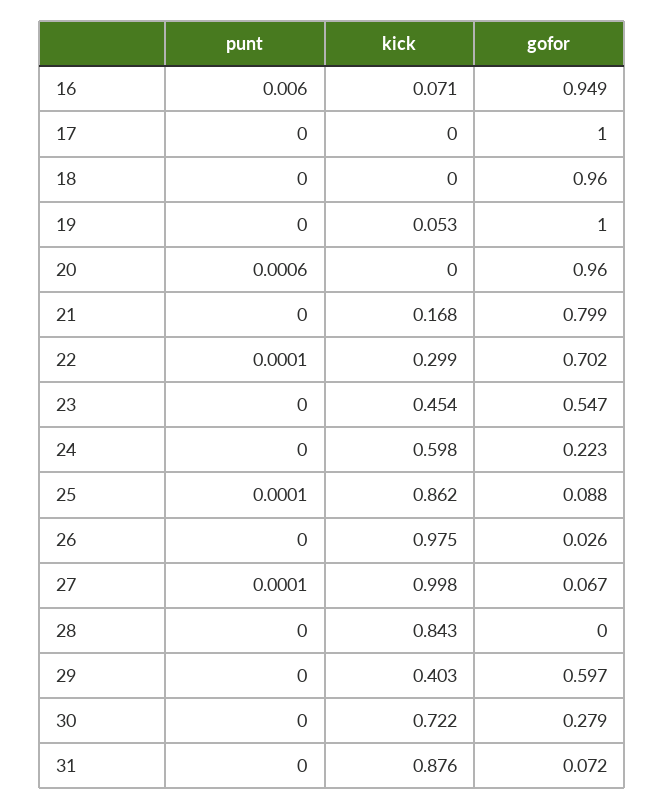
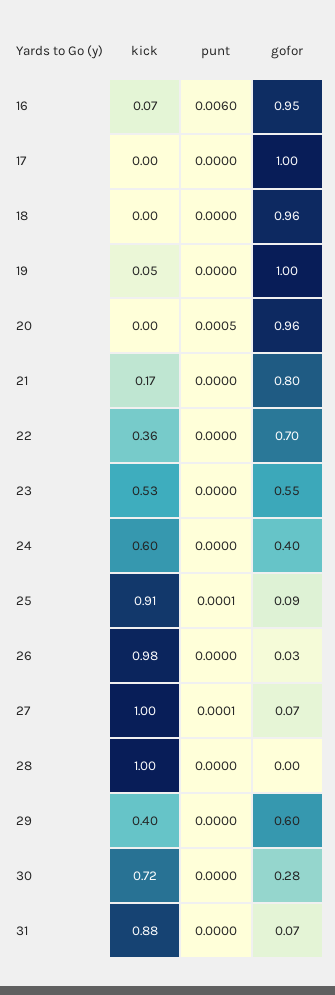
  {
    "punt": {
      "16": 0.006,
      "17": 0,
      "18": 0,
      "19": 0,
-     "20": 0.0006,
+     "20": 0.0005,
      "21": 0,
-     "22": 0.0001,
+     "22": 0,
      "23": 0,
      "24": 0,
      "25": 0.0001,
      "26": 0,
      "27": 0.0001,
      "28": 0,
      "29": 0,
      "30": 0,
      "31": 0
    },
    "kick": {
      "16": 0.071,
      "17": 0,
      "18": 0,
      "19": 0.053,
      "20": 0,
      "21": 0.168,
-     "22": 0.299,
+     "22": 0.36,
-     "23": 0.454,
+     "23": 0.53,
      "24": 0.598,
-     "25": 0.862,
+     "25": 0.91,
      "26": 0.975,
      "27": 0.998,
-     "28": 0.843,
+     "28": 1,
      "29": 0.403,
      "30": 0.722,
      "31": 0.876
    },
    "gofor": {
      "16": 0.949,
      "17": 1,
      "18": 0.96,
      "19": 1,
      "20": 0.96,
      "21": 0.799,
      "22": 0.702,
      "23": 0.547,
-     "24": 0.223,
+     "24": 0.4,
      "25": 0.088,
      "26": 0.026,
      "27": 0.067,
      "28": 0,
      "29": 0.597,
      "30": 0.279,
      "31": 0.072
    }
  }

